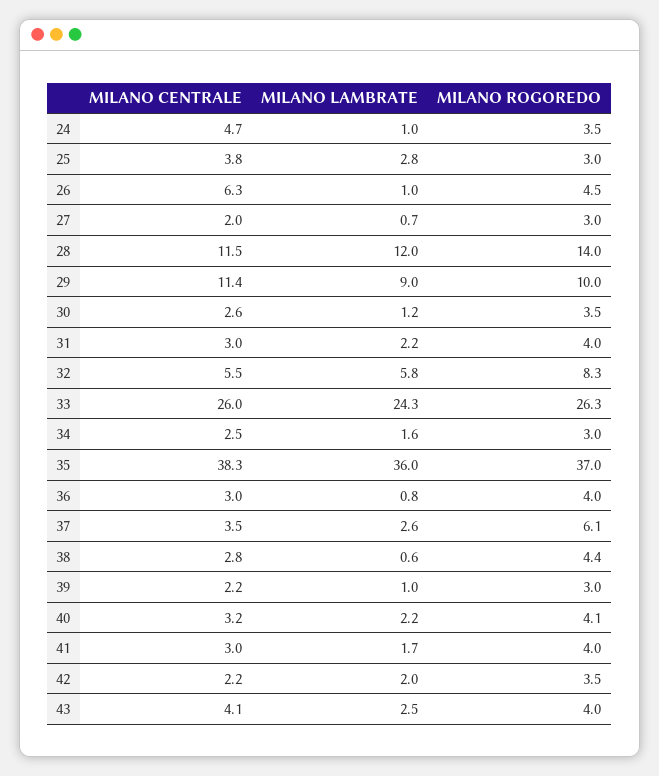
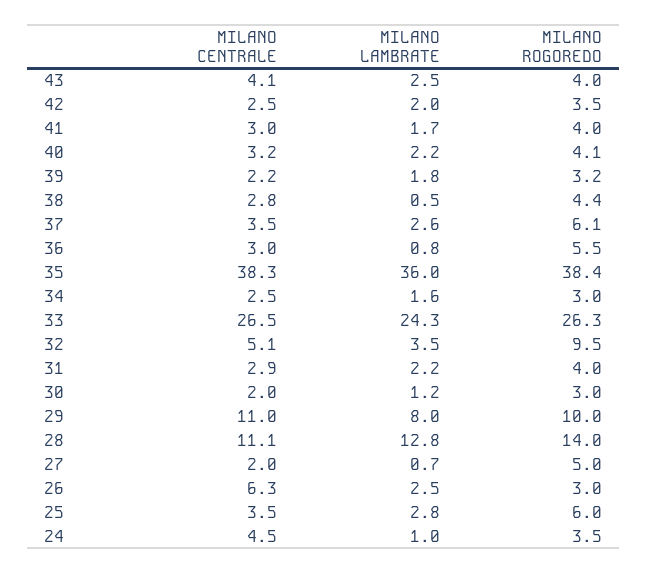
  {
    "MILANO CENTRALE": {
-     "24": 4.7,
+     "24": 4.5,
-     "25": 3.8,
+     "25": 3.5,
      "26": 6.3,
      "27": 2,
-     "28": 11.5,
+     "28": 11.1,
-     "29": 11.4,
+     "29": 11,
-     "30": 2.6,
+     "30": 2,
-     "31": 3,
+     "31": 2.9,
-     "32": 5.5,
+     "32": 5.1,
-     "33": 26,
+     "33": 26.5,
      "34": 2.5,
      "35": 38.3,
      "36": 3,
      "37": 3.5,
      "38": 2.8,
      "39": 2.2,
      "40": 3.2,
      "41": 3,
-     "42": 2.2,
+     "42": 2.5,
      "43": 4.1
    },
    "MILANO LAMBRATE": {
      "24": 1,
      "25": 2.8,
-     "26": 1,
+     "26": 2.5,
      "27": 0.7,
-     "28": 12,
+     "28": 12.8,
-     "29": 9,
+     "29": 8,
      "30": 1.2,
      "31": 2.2,
-     "32": 5.8,
+     "32": 3.5,
      "33": 24.3,
      "34": 1.6,
      "35": 36,
      "36": 0.8,
      "37": 2.6,
-     "38": 0.6,
+     "38": 0.5,
-     "39": 1,
+     "39": 1.8,
      "40": 2.2,
      "41": 1.7,
      "42": 2,
      "43": 2.5
    },
    "MILANO ROGOREDO": {
      "24": 3.5,
-     "25": 3,
+     "25": 6,
-     "26": 4.5,
+     "26": 3,
-     "27": 3,
+     "27": 5,
      "28": 14,
      "29": 10,
-     "30": 3.5,
+     "30": 3,
      "31": 4,
-     "32": 8.3,
+     "32": 9.5,
      "33": 26.3,
      "34": 3,
-     "35": 37,
+     "35": 38.4,
-     "36": 4,
+     "36": 5.5,
      "37": 6.1,
      "38": 4.4,
-     "39": 3,
+     "39": 3.2,
      "40": 4.1,
      "41": 4,
      "42": 3.5,
      "43": 4
    }
  }

